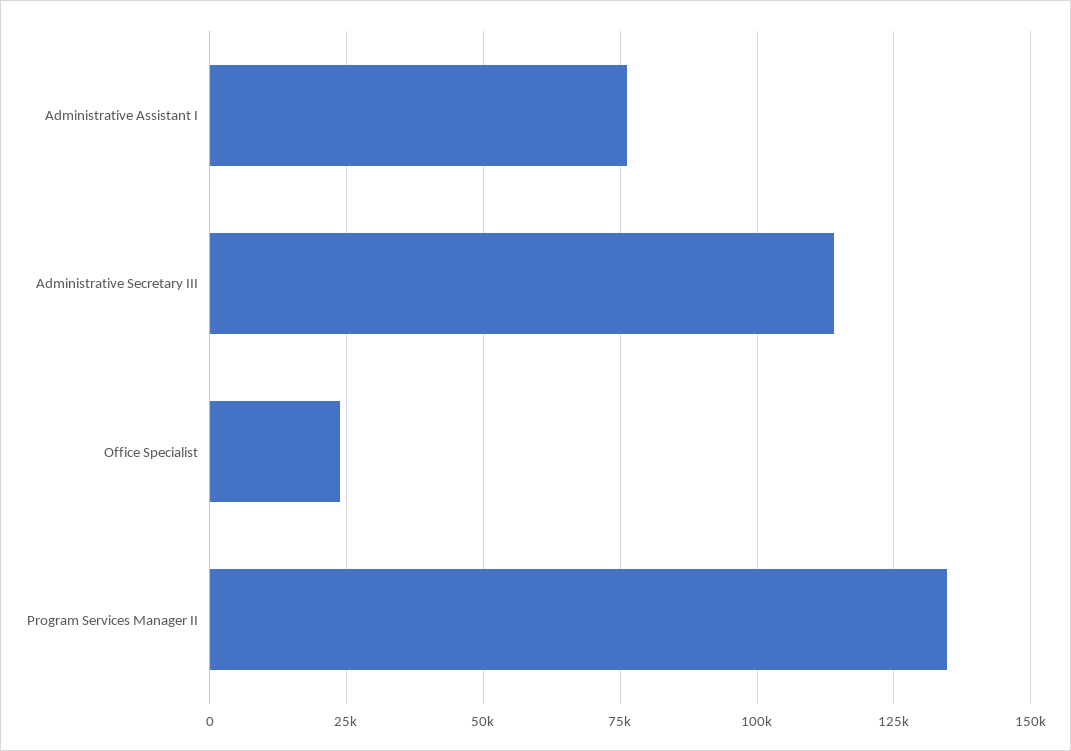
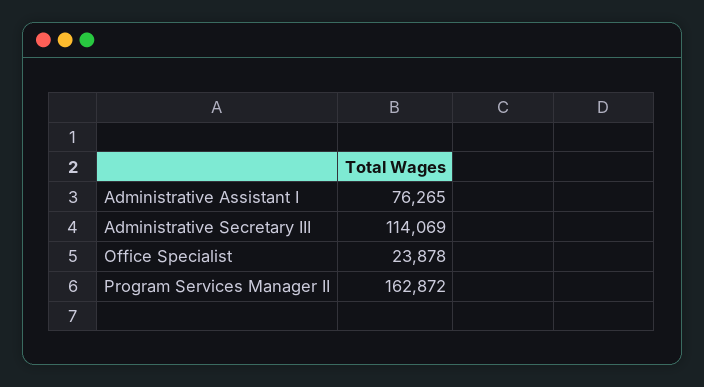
  {
    "Administrative Assistant I": 76265,
    "Administrative Secretary III": 114069,
    "Office Specialist": 23878,
-   "Program Services Manager II": 135000
+   "Program Services Manager II": 162872
  }

